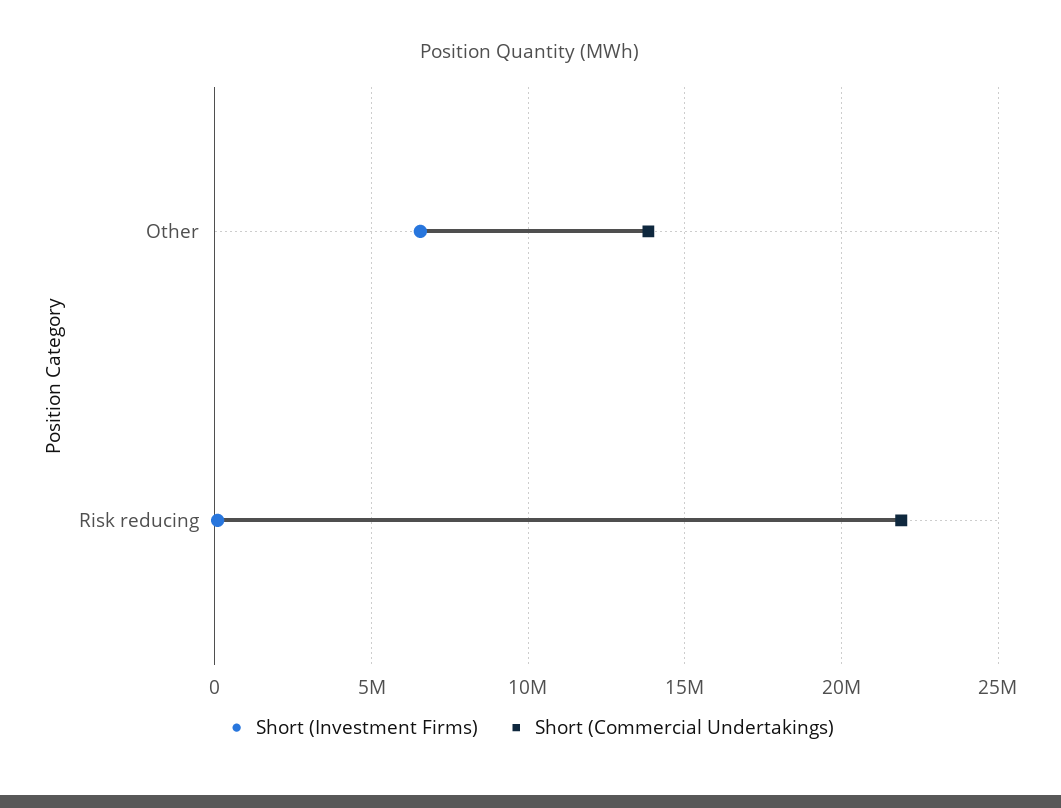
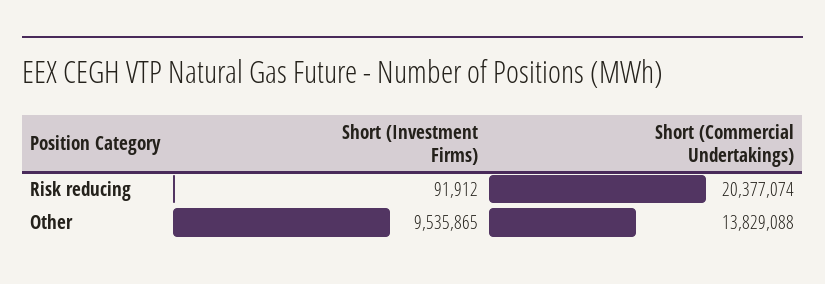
  {
    "Short (Investment Firms)": {
-     "Other": 6500000,
+     "Other": 9535865,
      "Risk reducing": 91912
    },
    "Short (Commercial Undertakings)": {
      "Other": 13829088,
-     "Risk reducing": 22000000
+     "Risk reducing": 20377074
    }
  }

